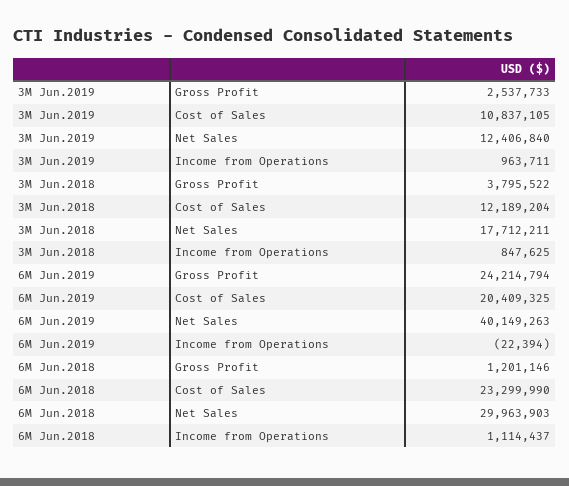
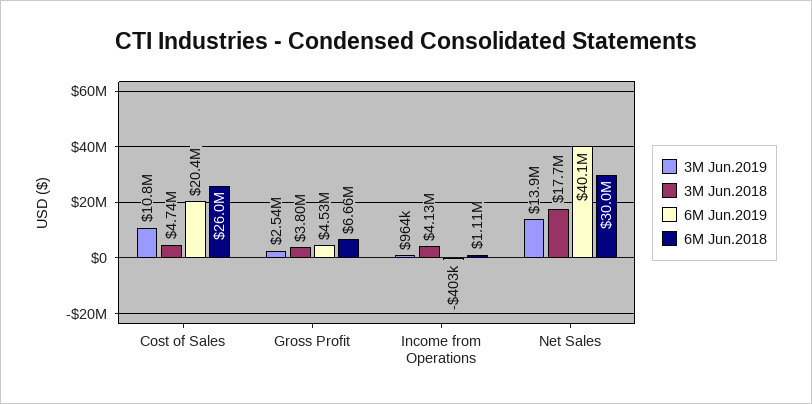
  {
    "3M Jun.2019": {
      "Gross Profit": 2537733,
      "Cost of Sales": 10837105,
-     "Net Sales": 12406840,
+     "Net Sales": 13900000,
      "Income from Operations": 963711
    },
    "3M Jun.2018": {
      "Gross Profit": 3795522,
-     "Cost of Sales": 12189204,
+     "Cost of Sales": 4740000,
      "Net Sales": 17712211,
-     "Income from Operations": 847625
+     "Income from Operations": 4130000
    },
    "6M Jun.2019": {
-     "Gross Profit": 24214794,
+     "Gross Profit": 4530000,
      "Cost of Sales": 20409325,
      "Net Sales": 40149263,
-     "Income from Operations": -22394
+     "Income from Operations": -403000
    },
    "6M Jun.2018": {
-     "Gross Profit": 1201146,
+     "Gross Profit": 6660000,
-     "Cost of Sales": 23299990,
+     "Cost of Sales": 26000000,
      "Net Sales": 29963903,
      "Income from Operations": 1114437
    }
  }

